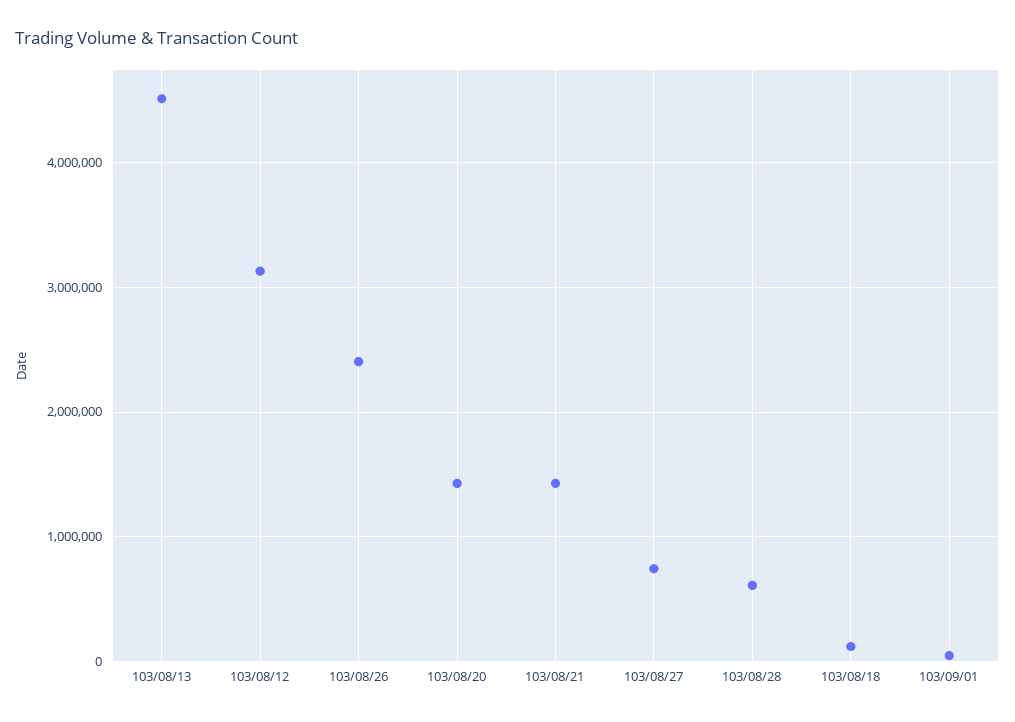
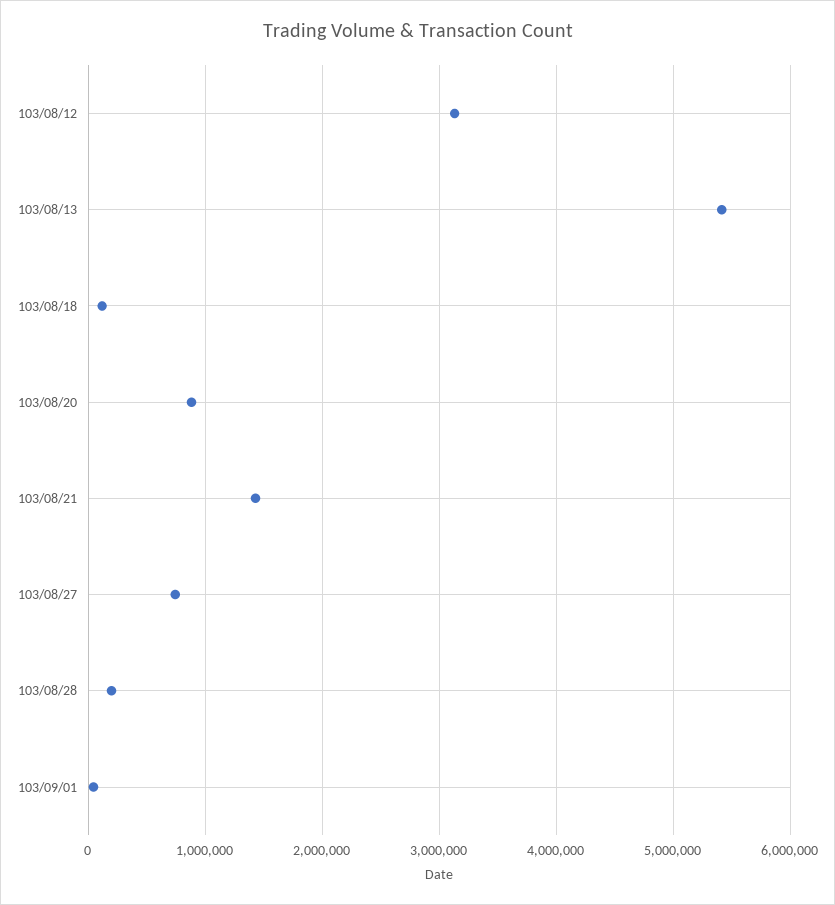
  {
-   "103/08/13": 4500000,
+   "103/08/13": 5400000,
    "103/08/12": 3100000,
-   "103/08/26": 2400000,
-   "103/08/20": 1400000,
+   "103/08/20": 900000,
    "103/08/21": 1400000,
    "103/08/27": 700000,
-   "103/08/28": 600000,
+   "103/08/28": 200000,
    "103/08/18": 100000,
    "103/09/01": 0
  }

